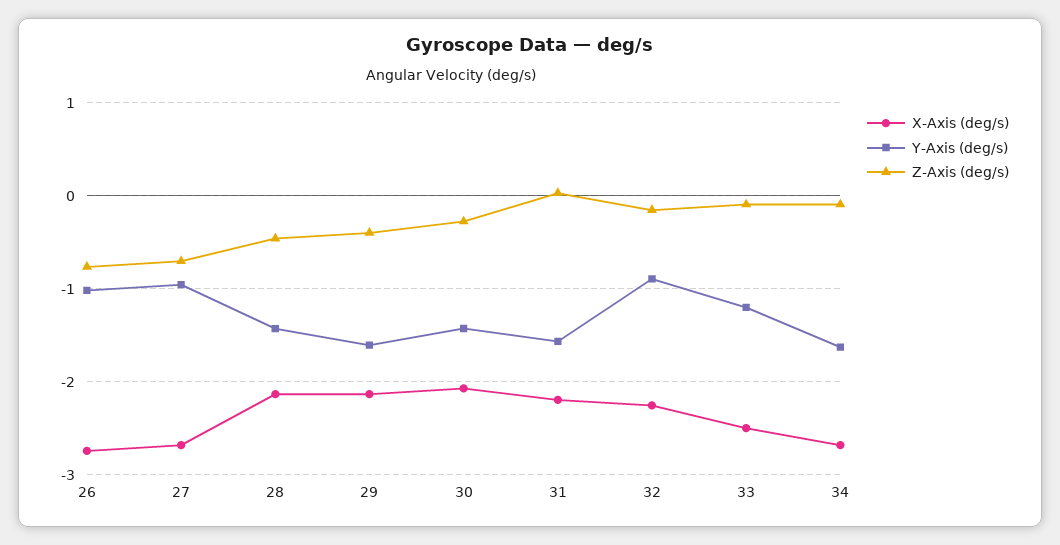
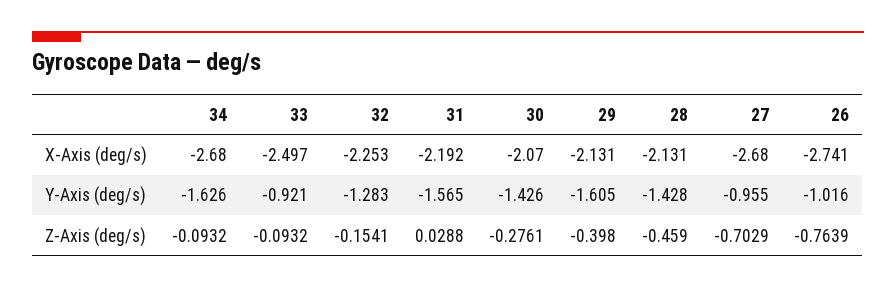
  {
    "X-Axis (deg/s)": {
      "26": -2.741,
      "27": -2.68,
      "28": -2.131,
      "29": -2.131,
      "30": -2.07,
      "31": -2.192,
      "32": -2.253,
      "33": -2.497,
      "34": -2.68
    },
    "Y-Axis (deg/s)": {
      "26": -1.016,
      "27": -0.955,
      "28": -1.428,
      "29": -1.605,
      "30": -1.426,
      "31": -1.565,
-     "32": -0.9,
+     "32": -1.283,
-     "33": -1.2,
+     "33": -0.921,
      "34": -1.626
    },
    "Z-Axis (deg/s)": {
      "26": -0.7639,
      "27": -0.7029,
      "28": -0.459,
      "29": -0.398,
      "30": -0.2761,
      "31": 0.0288,
      "32": -0.1541,
      "33": -0.0932,
      "34": -0.0932
    }
  }

